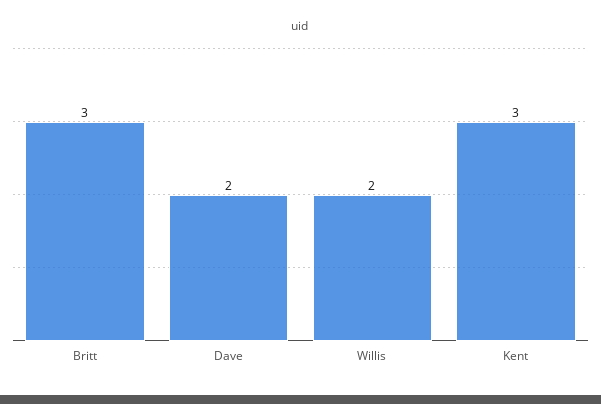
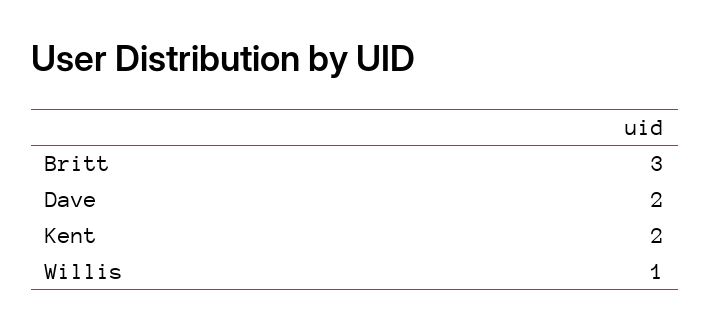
  {
    "Britt": 3,
    "Dave": 2,
-   "Willis": 2,
+   "Willis": 1,
-   "Kent": 3
+   "Kent": 2
  }

